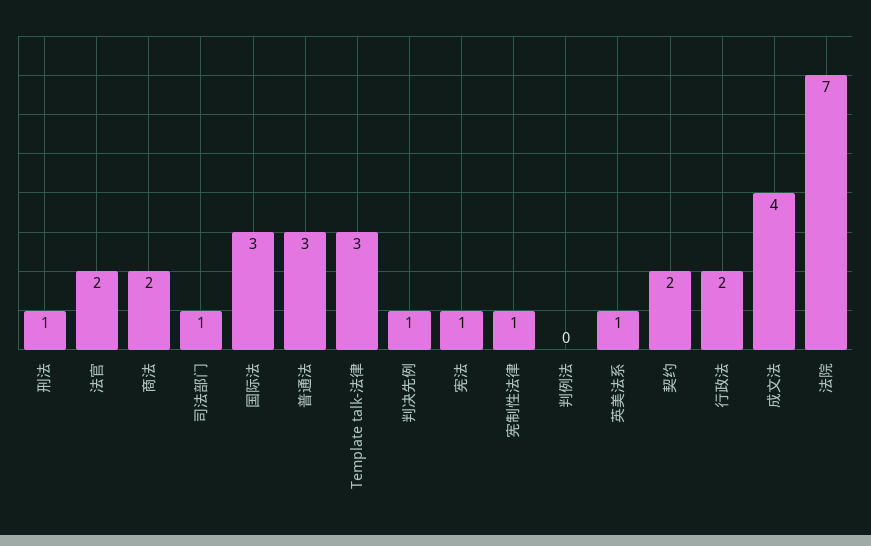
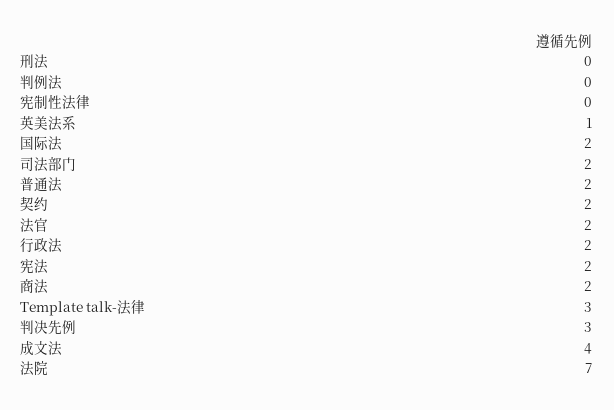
  {
-   "刑法": 1,
+   "刑法": 0,
    "法官": 2,
    "商法": 2,
-   "司法部门": 1,
+   "司法部门": 2,
-   "国际法": 3,
+   "国际法": 2,
-   "普通法": 3,
+   "普通法": 2,
    "Template talk-法律": 3,
-   "判决先例": 1,
+   "判决先例": 3,
-   "宪法": 1,
+   "宪法": 2,
-   "宪制性法律": 1,
+   "宪制性法律": 0,
    "判例法": 0,
    "英美法系": 1,
    "契约": 2,
    "行政法": 2,
    "成文法": 4,
    "法院": 7
  }

